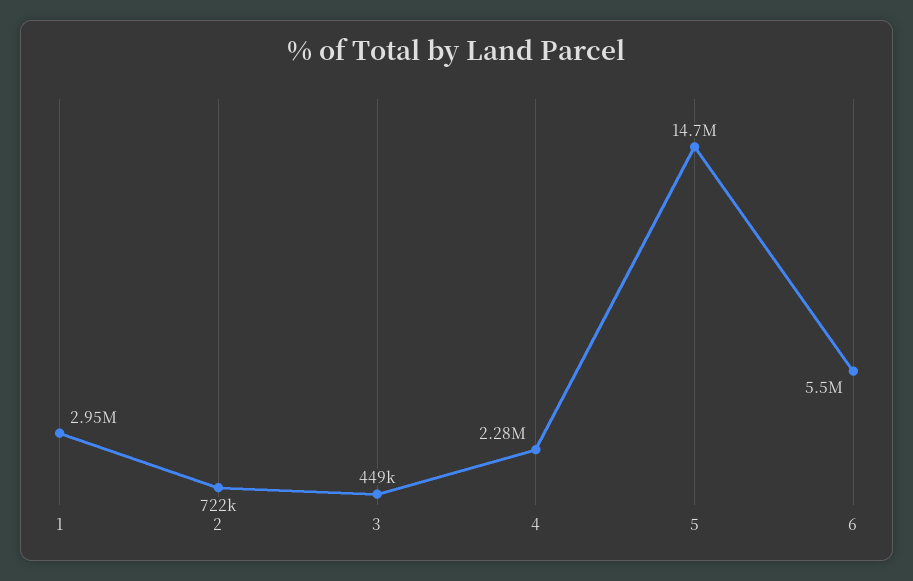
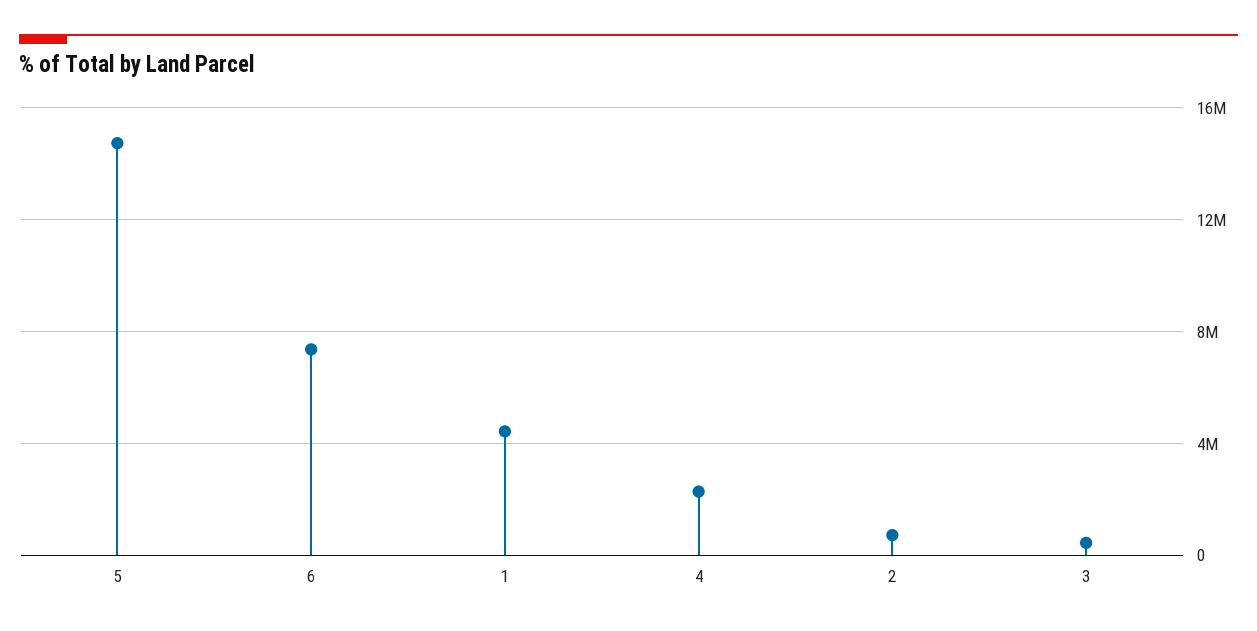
  {
-   "1": 2950000,
+   "1": 4500000,
    "2": 722000,
    "3": 449000,
    "4": 2280000,
    "5": 14700000,
-   "6": 5500000
+   "6": 7500000
  }

